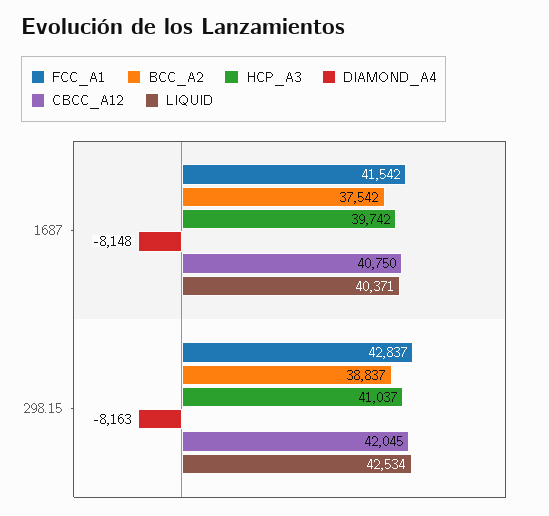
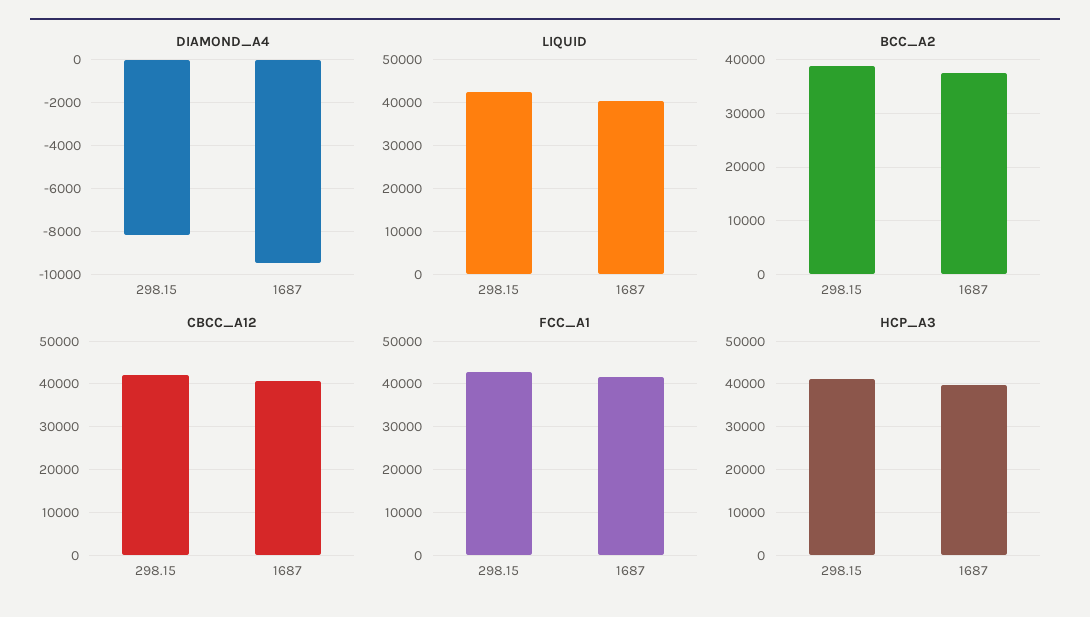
  {
    "FCC_A1": {
      "1687": 41542,
      "298.15": 42837
    },
    "BCC_A2": {
      "1687": 37542,
      "298.15": 38837
    },
    "HCP_A3": {
      "1687": 39742,
      "298.15": 41037
    },
    "DIAMOND_A4": {
-     "1687": -8148,
+     "1687": -9500,
      "298.15": -8163
    },
    "CBCC_A12": {
      "1687": 40750,
      "298.15": 42045
    },
    "LIQUID": {
      "1687": 40371,
      "298.15": 42534
    }
  }

